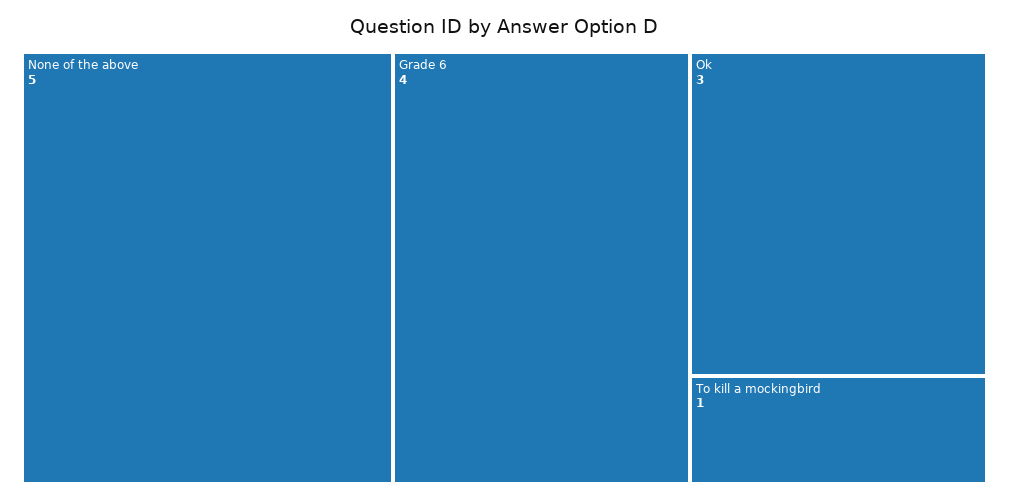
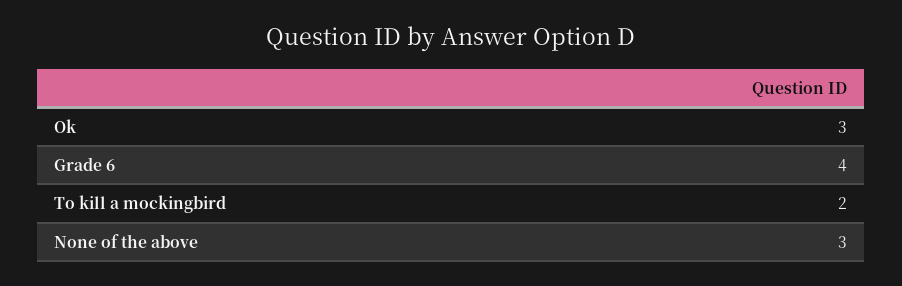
  {
-   "None of the above": 5,
+   "None of the above": 3,
    "Grade 6": 4,
    "Ok": 3,
-   "To kill a mockingbird": 1
+   "To kill a mockingbird": 2
  }

